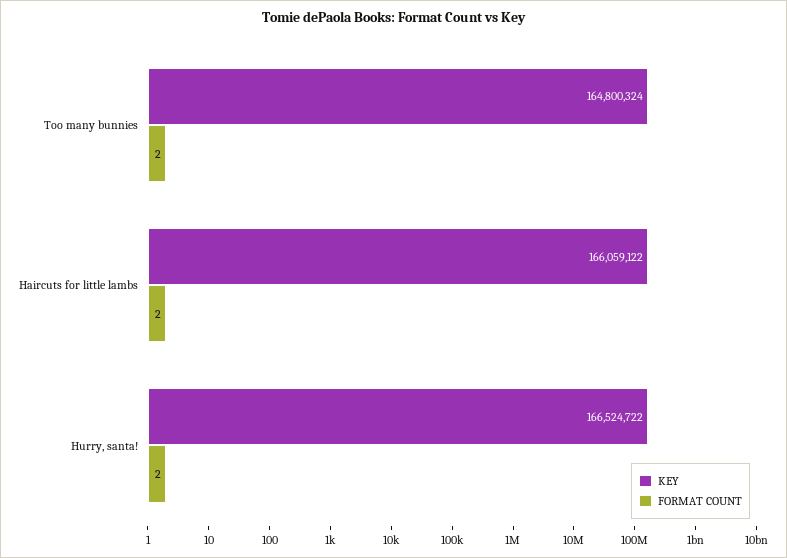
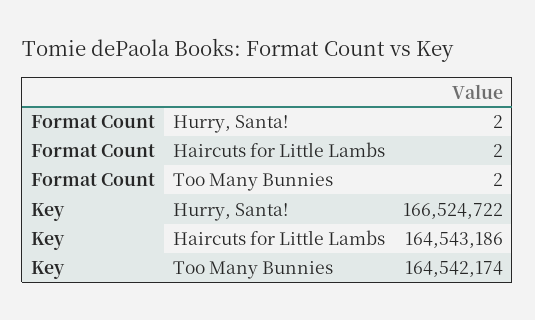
  {
    "KEY": {
-     "Too many bunnies": 164800324,
+     "Too many bunnies": 164542174,
-     "Haircuts for little lambs": 166059122,
+     "Haircuts for little lambs": 164543186,
      "Hurry, santa!": 166524722
    },
    "FORMAT COUNT": {
      "Too many bunnies": 2,
      "Haircuts for little lambs": 2,
      "Hurry, santa!": 2
    }
  }

